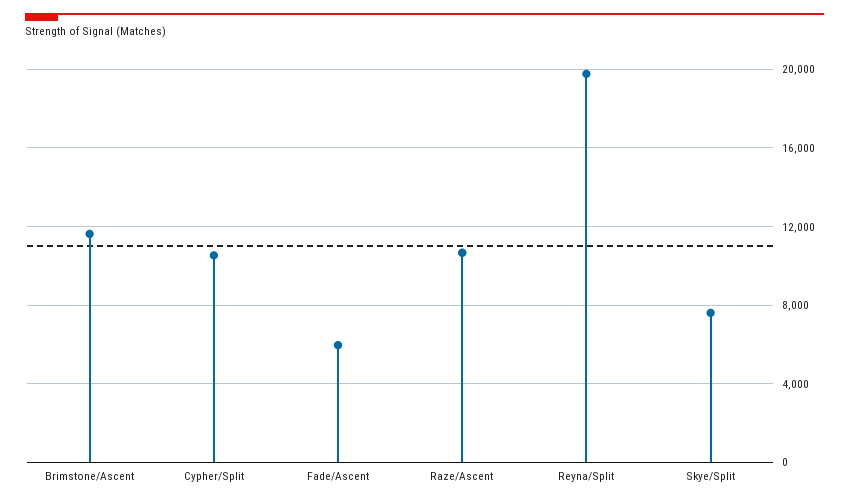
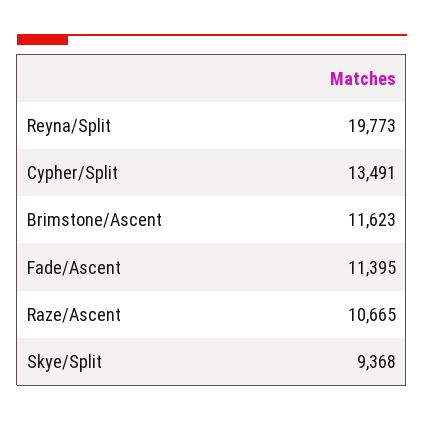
  {
    "Brimstone/Ascent": 11623,
-   "Cypher/Split": 10500,
+   "Cypher/Split": 13491,
-   "Fade/Ascent": 6000,
+   "Fade/Ascent": 11395,
    "Raze/Ascent": 10665,
    "Reyna/Split": 19773,
-   "Skye/Split": 7500
+   "Skye/Split": 9368
  }

